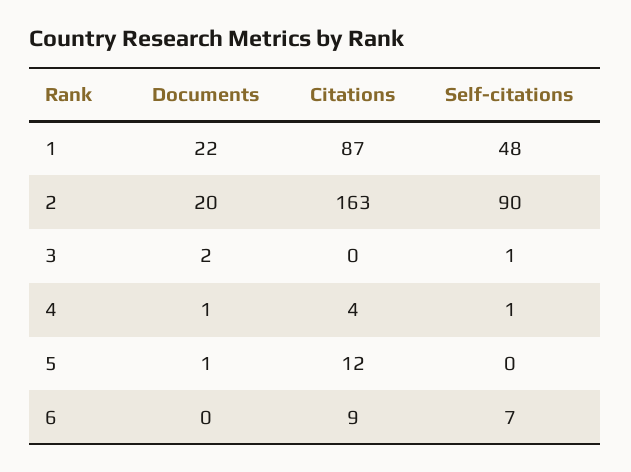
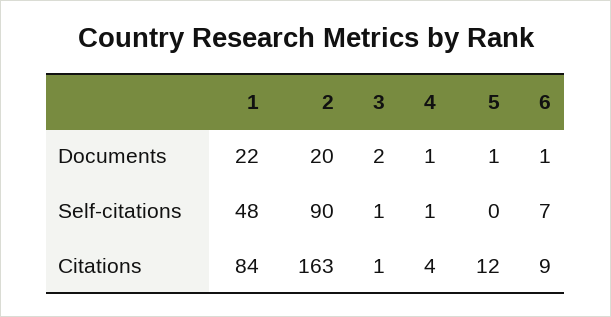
  {
    "Documents": {
      "1": 22,
      "2": 20,
      "3": 2,
      "4": 1,
      "5": 1,
-     "6": 0
+     "6": 1
    },
    "Citations": {
-     "1": 87,
+     "1": 84,
      "2": 163,
-     "3": 0,
+     "3": 1,
      "4": 4,
      "5": 12,
      "6": 9
    },
    "Self-citations": {
      "1": 48,
      "2": 90,
      "3": 1,
      "4": 1,
      "5": 0,
      "6": 7
    }
  }

